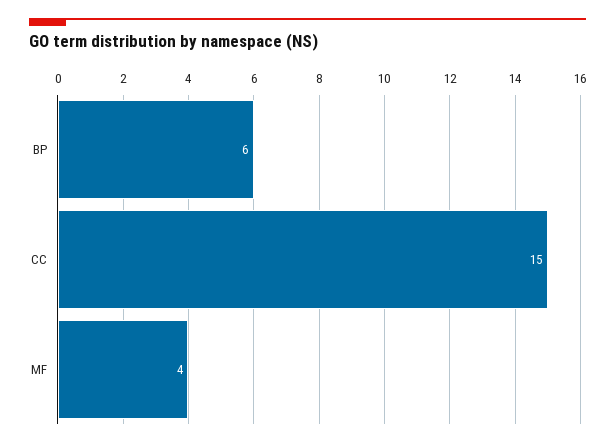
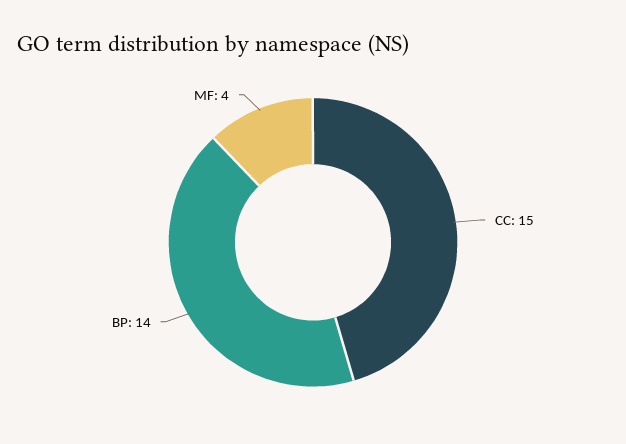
  {
-   "BP": 6,
+   "BP": 14,
    "CC": 15,
    "MF": 4
  }

